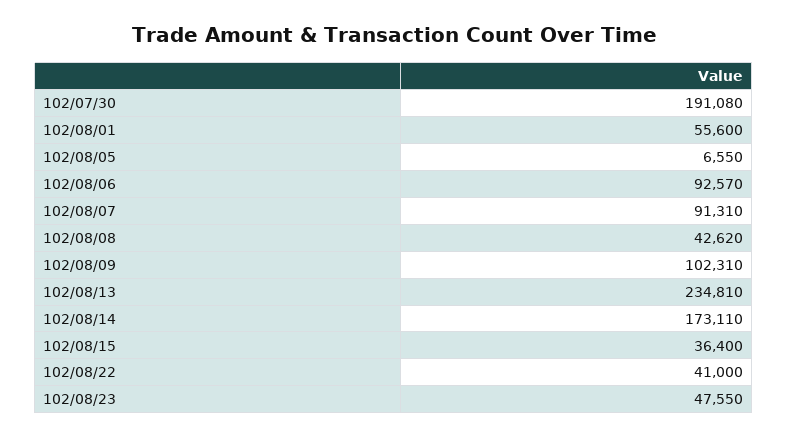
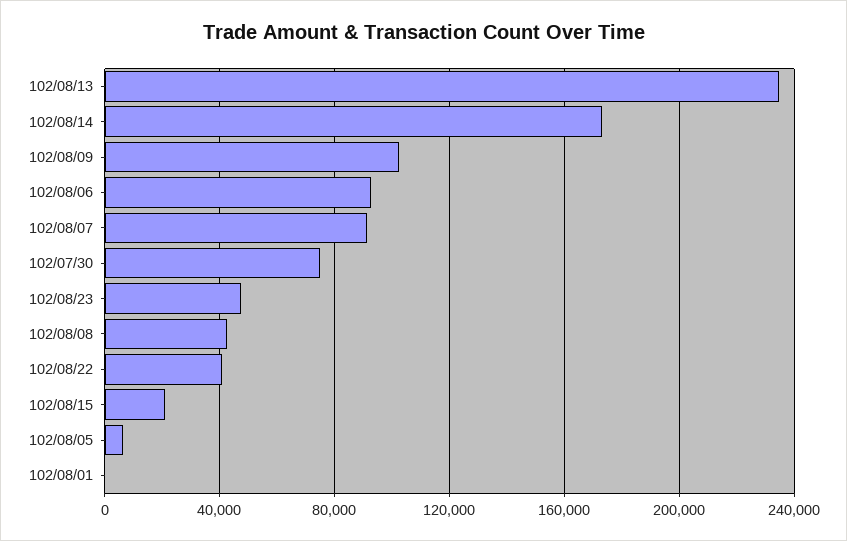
  {
-   "102/07/30": 191080,
+   "102/07/30": 75000,
-   "102/08/01": 55600,
+   "102/08/01": 0,
    "102/08/05": 6550,
    "102/08/06": 92570,
    "102/08/07": 91310,
    "102/08/08": 42620,
    "102/08/09": 102310,
    "102/08/13": 234810,
    "102/08/14": 173110,
-   "102/08/15": 36400,
+   "102/08/15": 20000,
    "102/08/22": 41000,
    "102/08/23": 47550
  }

